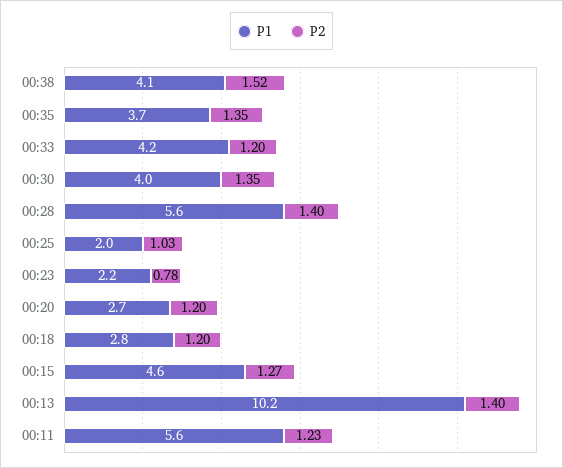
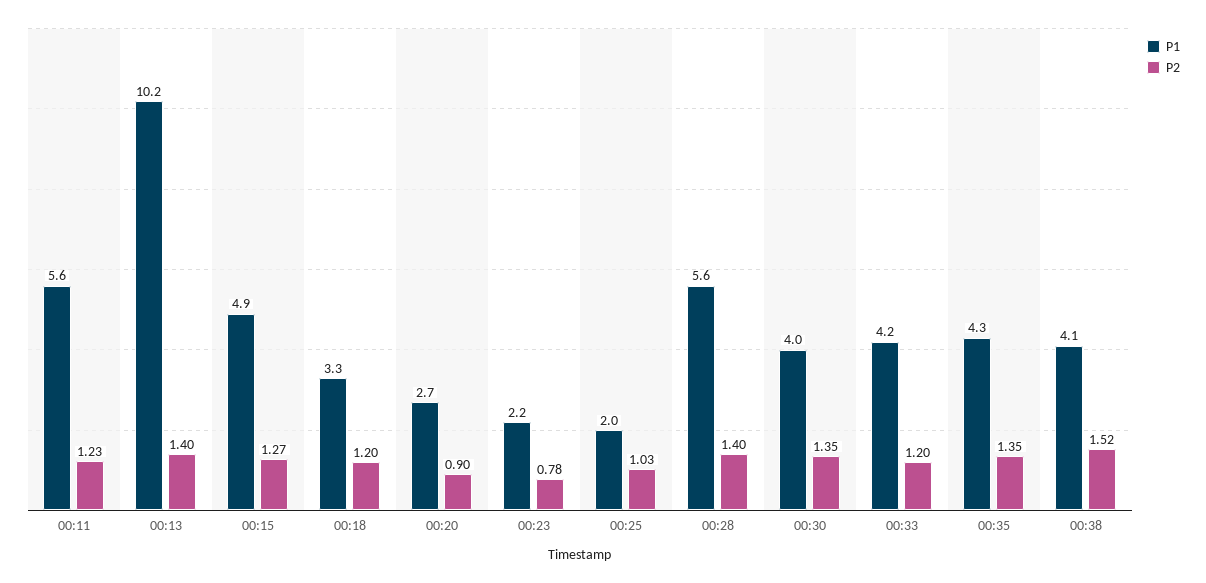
  {
    "P1": {
      "00:38": 4.1,
-     "00:35": 3.7,
+     "00:35": 4.3,
      "00:33": 4.2,
      "00:30": 4,
      "00:28": 5.6,
      "00:25": 2,
      "00:23": 2.2,
      "00:20": 2.7,
-     "00:18": 2.8,
+     "00:18": 3.3,
-     "00:15": 4.6,
+     "00:15": 4.9,
      "00:13": 10.2,
      "00:11": 5.6
    },
    "P2": {
      "00:38": 1.52,
      "00:35": 1.35,
      "00:33": 1.2,
      "00:30": 1.35,
      "00:28": 1.4,
      "00:25": 1.03,
      "00:23": 0.78,
-     "00:20": 1.2,
+     "00:20": 0.9,
      "00:18": 1.2,
      "00:15": 1.27,
      "00:13": 1.4,
      "00:11": 1.23
    }
  }

